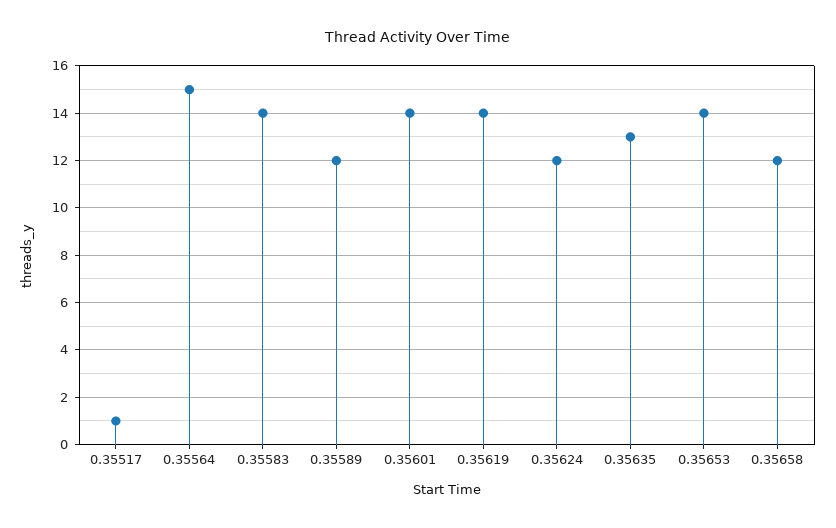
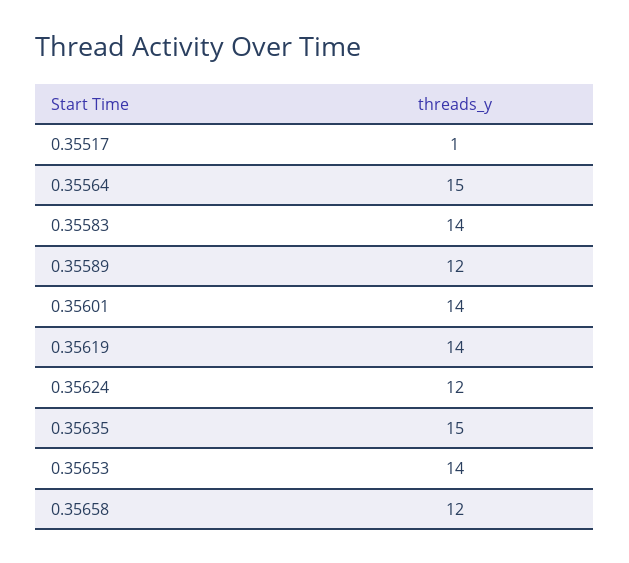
  {
    "0.35517": 1,
    "0.35564": 15,
    "0.35583": 14,
    "0.35589": 12,
    "0.35601": 14,
    "0.35619": 14,
    "0.35624": 12,
-   "0.35635": 13,
+   "0.35635": 15,
    "0.35653": 14,
    "0.35658": 12
  }

